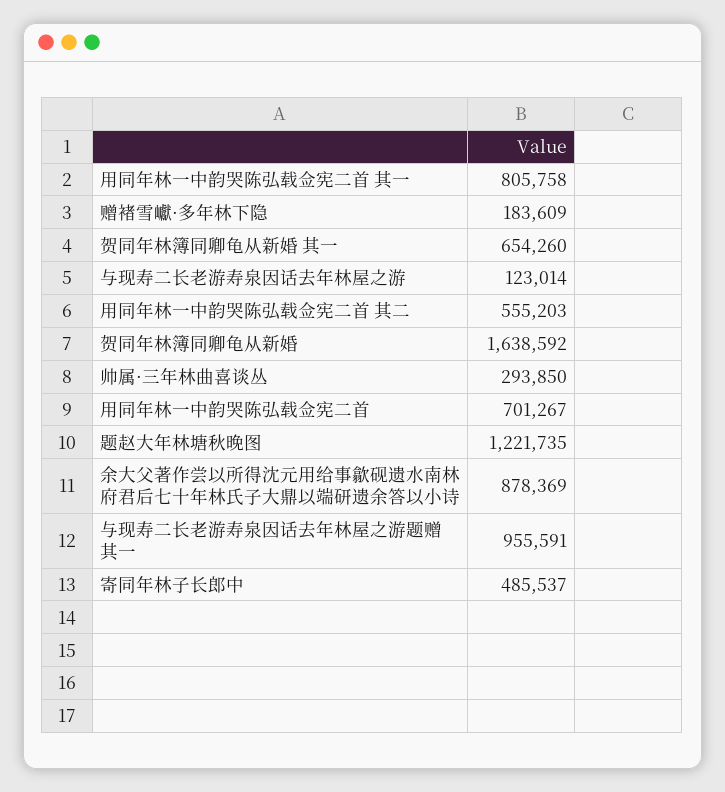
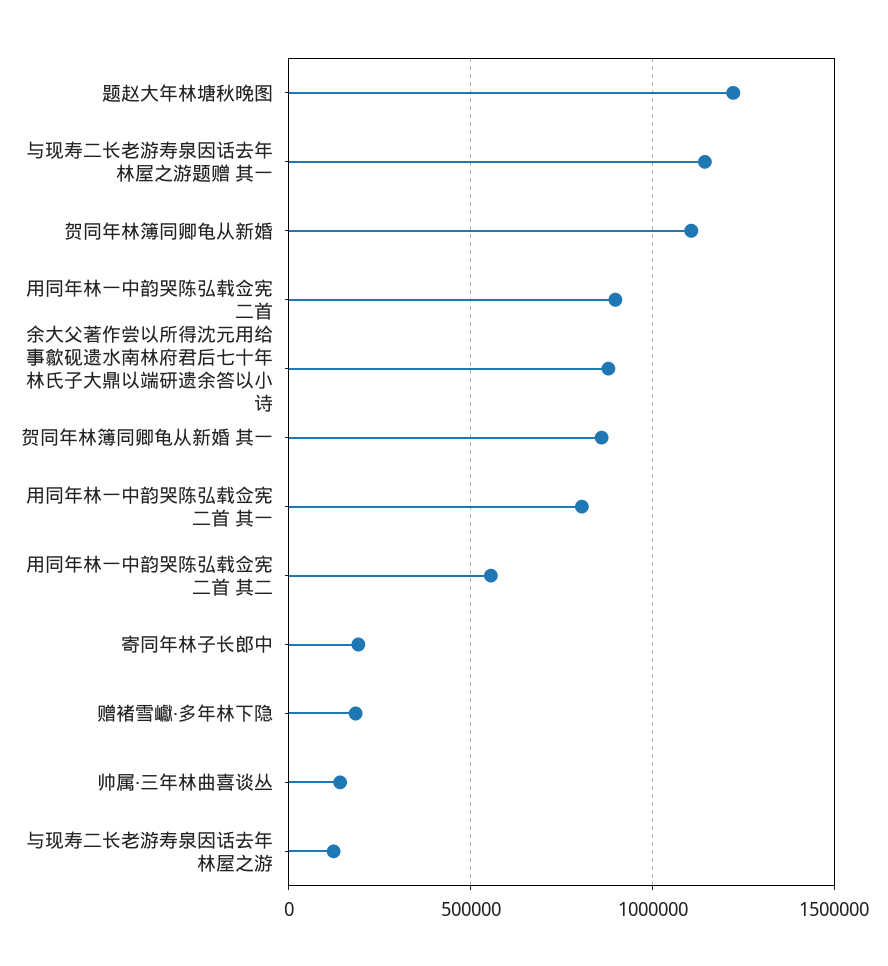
  {
    "用同年林一中韵哭陈弘载佥宪二首 其一": 805758,
    "赠褚雪巘·多年林下隐": 183609,
-   "贺同年林簿同卿龟从新婚 其一": 654260,
+   "贺同年林簿同卿龟从新婚 其一": 850000,
    "与现寿二长老游寿泉因话去年林屋之游": 123014,
    "用同年林一中韵哭陈弘载佥宪二首 其二": 555203,
-   "贺同年林簿同卿龟从新婚": 1638592,
+   "贺同年林簿同卿龟从新婚": 1100000,
-   "帅属·三年林曲喜谈丛": 293850,
+   "帅属·三年林曲喜谈丛": 150000,
-   "用同年林一中韵哭陈弘载佥宪二首": 701267,
+   "用同年林一中韵哭陈弘载佥宪二首": 900000,
    "题赵大年林塘秋晚图": 1221735,
    "余大父著作尝以所得沈元用给事歙砚遗水南林府君后七十年林氏子大鼎以端研遗余答以小诗": 878369,
-   "与现寿二长老游寿泉因话去年林屋之游题赠 其一": 955591,
+   "与现寿二长老游寿泉因话去年林屋之游题赠 其一": 1150000,
-   "寄同年林子长郎中": 485537
+   "寄同年林子长郎中": 200000
  }

